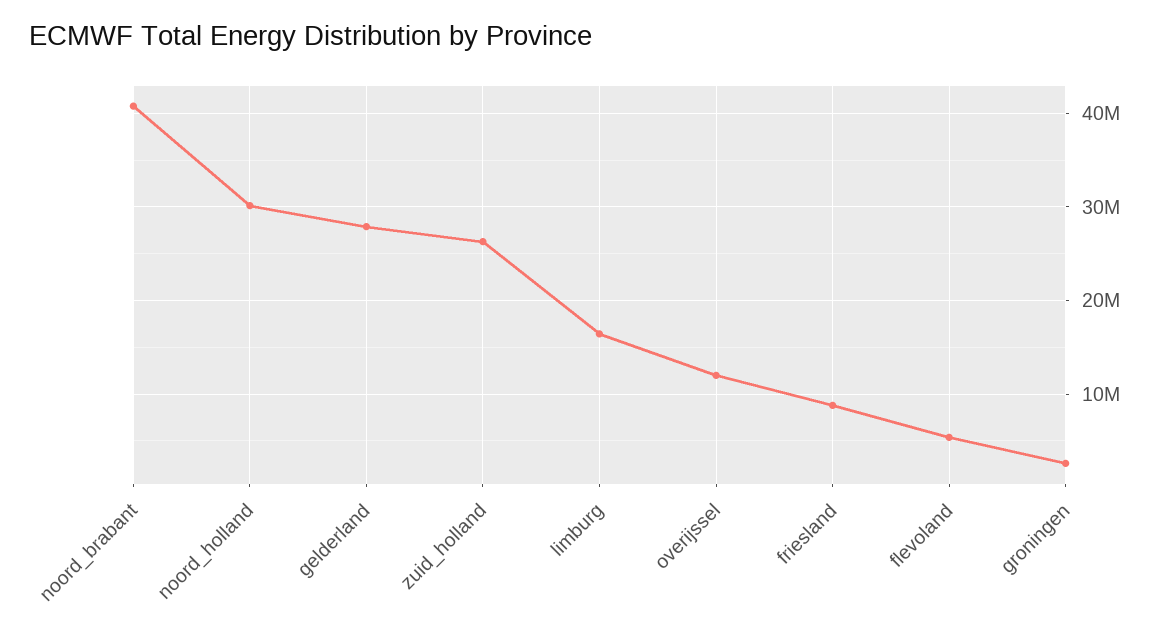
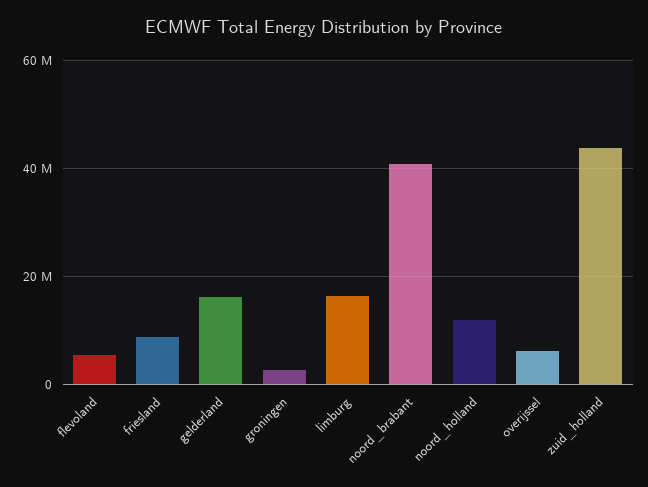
  {
    "noord_brabant": 41000000,
-   "noord_holland": 30000000,
+   "noord_holland": 12000000,
-   "gelderland": 28000000,
+   "gelderland": 16000000,
-   "zuid_holland": 26000000,
+   "zuid_holland": 44000000,
    "limburg": 16000000,
-   "overijssel": 12000000,
+   "overijssel": 6000000,
    "friesland": 9000000,
    "flevoland": 5000000,
    "groningen": 3000000
  }

